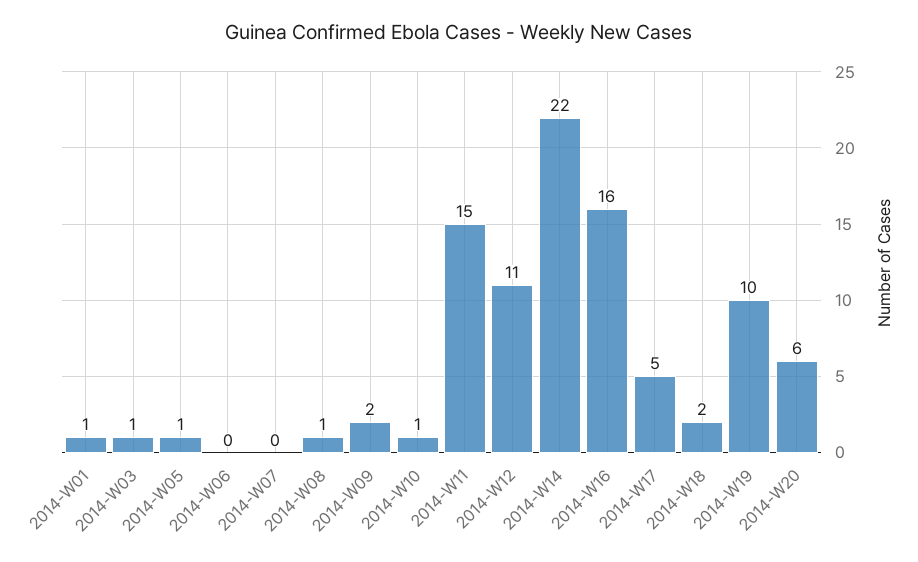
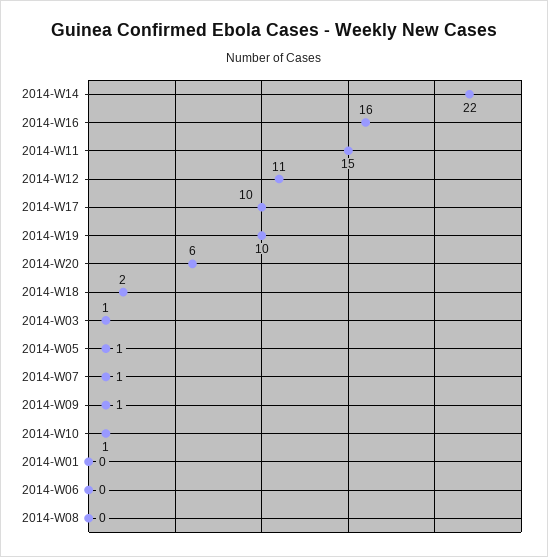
  {
-   "2014-W01": 1,
+   "2014-W01": 0,
    "2014-W03": 1,
    "2014-W05": 1,
    "2014-W06": 0,
-   "2014-W07": 0,
+   "2014-W07": 1,
-   "2014-W08": 1,
+   "2014-W08": 0,
-   "2014-W09": 2,
+   "2014-W09": 1,
    "2014-W10": 1,
    "2014-W11": 15,
    "2014-W12": 11,
    "2014-W14": 22,
    "2014-W16": 16,
-   "2014-W17": 5,
+   "2014-W17": 10,
    "2014-W18": 2,
    "2014-W19": 10,
    "2014-W20": 6
  }

